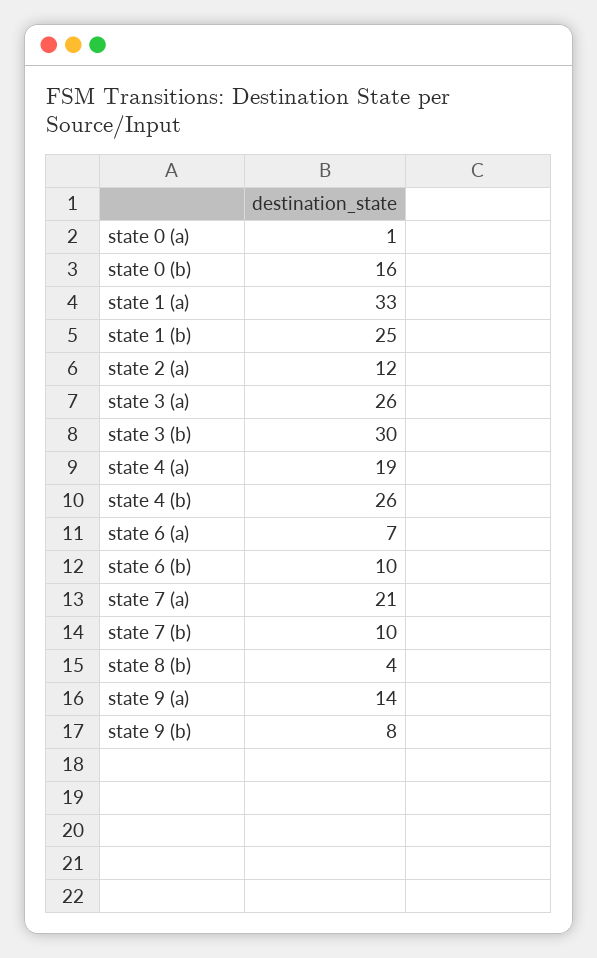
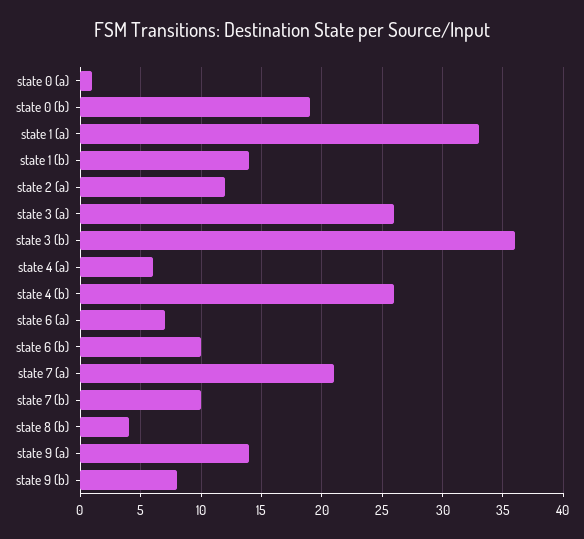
  {
    "state 0 (a)": 1,
-   "state 0 (b)": 16,
+   "state 0 (b)": 19,
    "state 1 (a)": 33,
-   "state 1 (b)": 25,
+   "state 1 (b)": 14,
    "state 2 (a)": 12,
    "state 3 (a)": 26,
-   "state 3 (b)": 30,
+   "state 3 (b)": 36,
-   "state 4 (a)": 19,
+   "state 4 (a)": 6,
    "state 4 (b)": 26,
    "state 6 (a)": 7,
    "state 6 (b)": 10,
    "state 7 (a)": 21,
    "state 7 (b)": 10,
    "state 8 (b)": 4,
    "state 9 (a)": 14,
    "state 9 (b)": 8
  }

